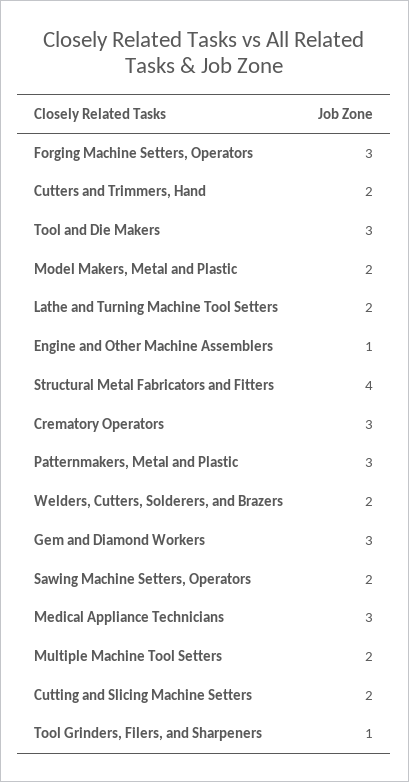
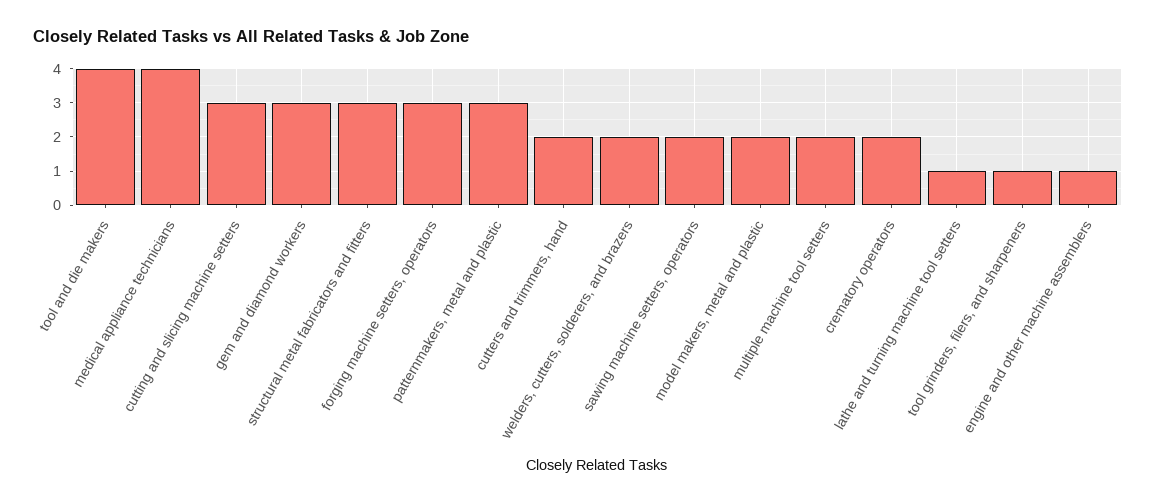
  {
    "Forging Machine Setters, Operators": 3,
    "Cutters and Trimmers, Hand": 2,
-   "Tool and Die Makers": 3,
+   "Tool and Die Makers": 4,
    "Model Makers, Metal and Plastic": 2,
-   "Lathe and Turning Machine Tool Setters": 2,
+   "Lathe and Turning Machine Tool Setters": 1,
    "Engine and Other Machine Assemblers": 1,
-   "Structural Metal Fabricators and Fitters": 4,
+   "Structural Metal Fabricators and Fitters": 3,
-   "Crematory Operators": 3,
+   "Crematory Operators": 2,
    "Patternmakers, Metal and Plastic": 3,
    "Welders, Cutters, Solderers, and Brazers": 2,
    "Gem and Diamond Workers": 3,
    "Sawing Machine Setters, Operators": 2,
-   "Medical Appliance Technicians": 3,
+   "Medical Appliance Technicians": 4,
    "Multiple Machine Tool Setters": 2,
-   "Cutting and Slicing Machine Setters": 2,
+   "Cutting and Slicing Machine Setters": 3,
    "Tool Grinders, Filers, and Sharpeners": 1
  }

